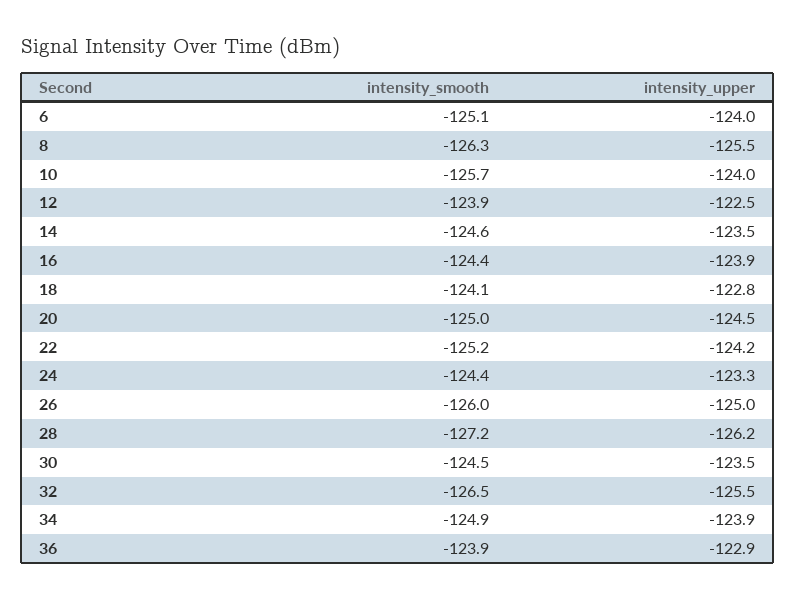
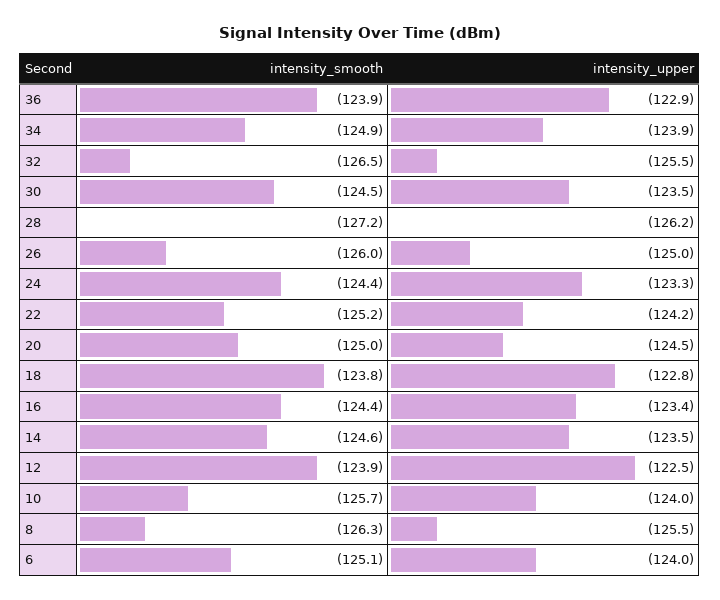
  {
    "intensity_smooth": {
      "6": -125.1,
      "8": -126.3,
      "10": -125.7,
      "12": -123.9,
      "14": -124.6,
      "16": -124.4,
-     "18": -124.1,
+     "18": -123.8,
      "20": -125,
      "22": -125.2,
      "24": -124.4,
      "26": -126,
      "28": -127.2,
      "30": -124.5,
      "32": -126.5,
      "34": -124.9,
      "36": -123.9
    },
    "intensity_upper": {
      "6": -124,
      "8": -125.5,
      "10": -124,
      "12": -122.5,
      "14": -123.5,
-     "16": -123.9,
+     "16": -123.4,
      "18": -122.8,
      "20": -124.5,
      "22": -124.2,
      "24": -123.3,
      "26": -125,
      "28": -126.2,
      "30": -123.5,
      "32": -125.5,
      "34": -123.9,
      "36": -122.9
    }
  }

